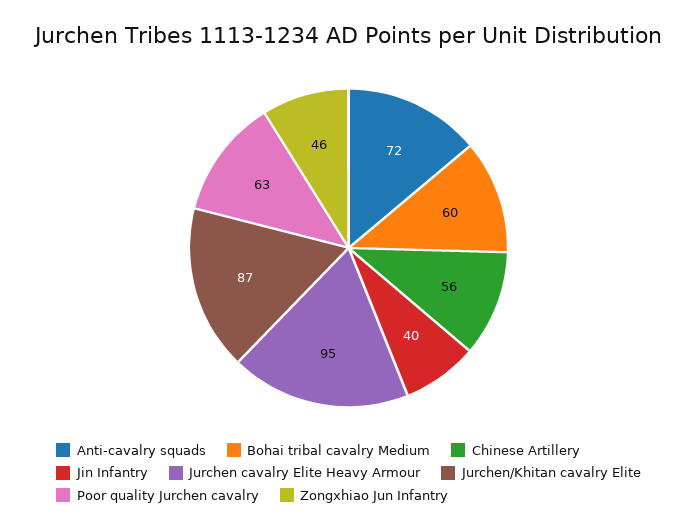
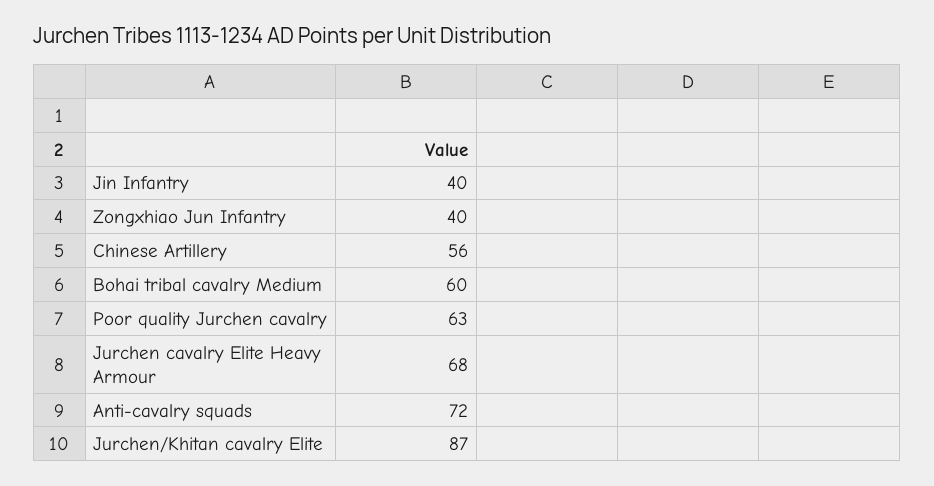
  {
    "Anti-cavalry squads": 72,
    "Bohai tribal cavalry Medium": 60,
    "Chinese Artillery": 56,
    "Jin Infantry": 40,
-   "Jurchen cavalry Elite Heavy Armour": 95,
+   "Jurchen cavalry Elite Heavy Armour": 68,
    "Jurchen/Khitan cavalry Elite": 87,
    "Poor quality Jurchen cavalry": 63,
-   "Zongxhiao Jun Infantry": 46
+   "Zongxhiao Jun Infantry": 40
  }

